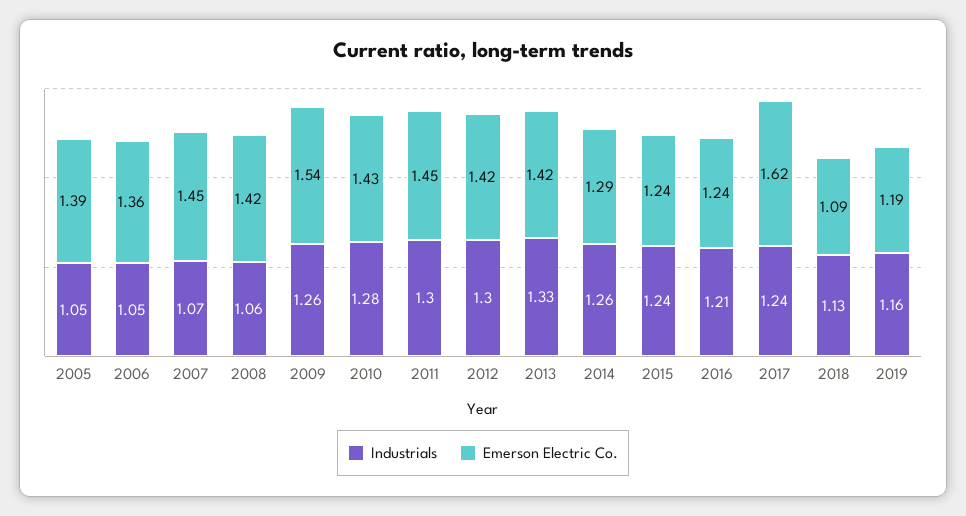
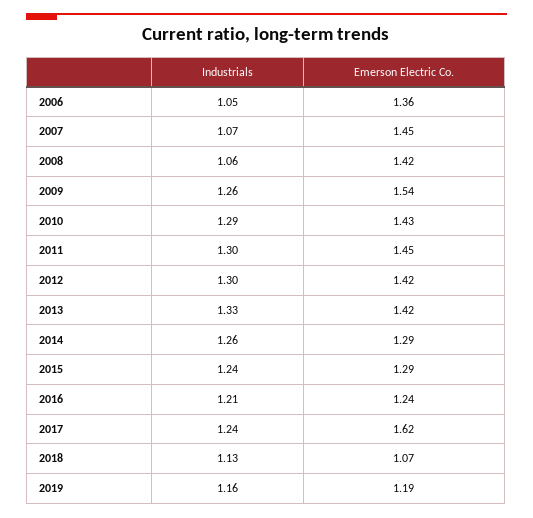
  {
    "Industrials": {
-     "2005": 1.05,
      "2006": 1.05,
      "2007": 1.07,
      "2008": 1.06,
      "2009": 1.26,
-     "2010": 1.28,
+     "2010": 1.29,
      "2011": 1.3,
      "2012": 1.3,
      "2013": 1.33,
      "2014": 1.26,
      "2015": 1.24,
      "2016": 1.21,
      "2017": 1.24,
      "2018": 1.13,
      "2019": 1.16
    },
    "Emerson Electric Co.": {
-     "2005": 1.39,
      "2006": 1.36,
      "2007": 1.45,
      "2008": 1.42,
      "2009": 1.54,
      "2010": 1.43,
      "2011": 1.45,
      "2012": 1.42,
      "2013": 1.42,
      "2014": 1.29,
-     "2015": 1.24,
+     "2015": 1.29,
      "2016": 1.24,
      "2017": 1.62,
-     "2018": 1.09,
+     "2018": 1.07,
      "2019": 1.19
    }
  }

